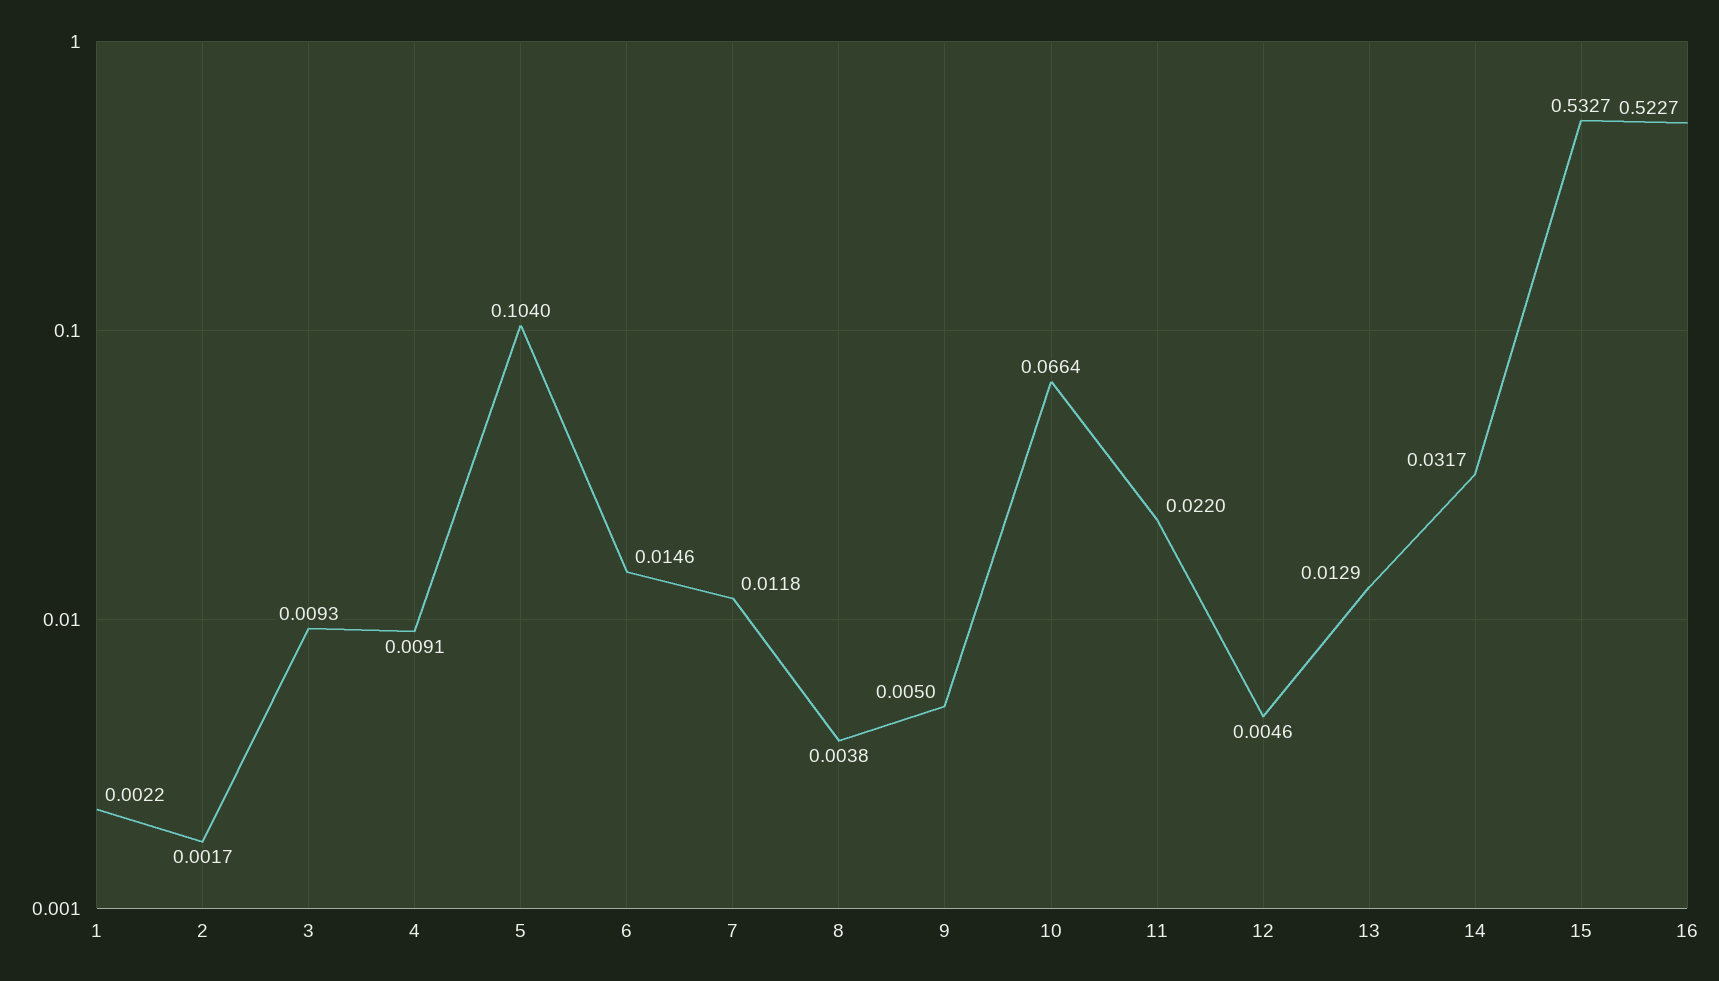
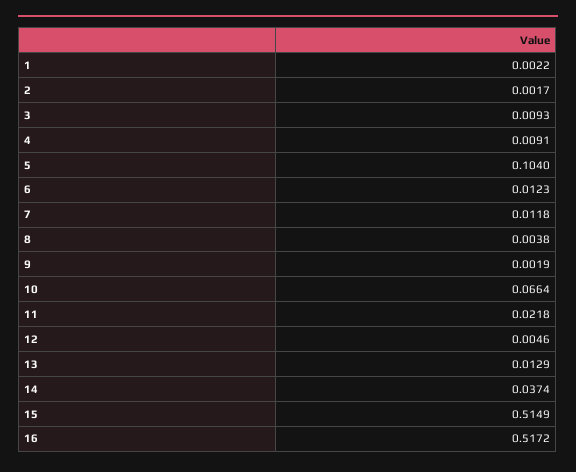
  {
    "1": 0.0022,
    "2": 0.0017,
    "3": 0.0093,
    "4": 0.0091,
    "5": 0.104,
-   "6": 0.0146,
+   "6": 0.0123,
    "7": 0.0118,
    "8": 0.0038,
-   "9": 0.005,
+   "9": 0.0019,
    "10": 0.0664,
-   "11": 0.022,
+   "11": 0.0218,
    "12": 0.0046,
    "13": 0.0129,
-   "14": 0.0317,
+   "14": 0.0374,
-   "15": 0.5327,
+   "15": 0.5149,
-   "16": 0.5227
+   "16": 0.5172
  }

